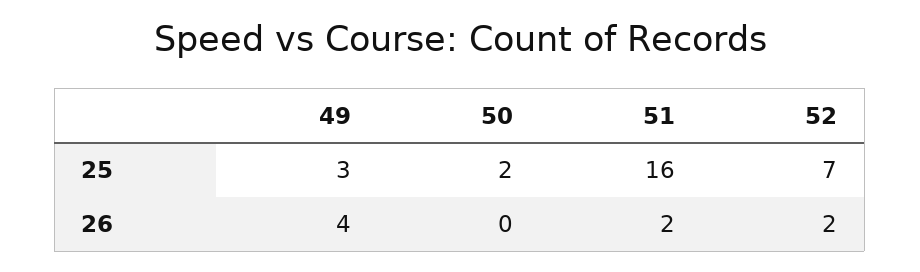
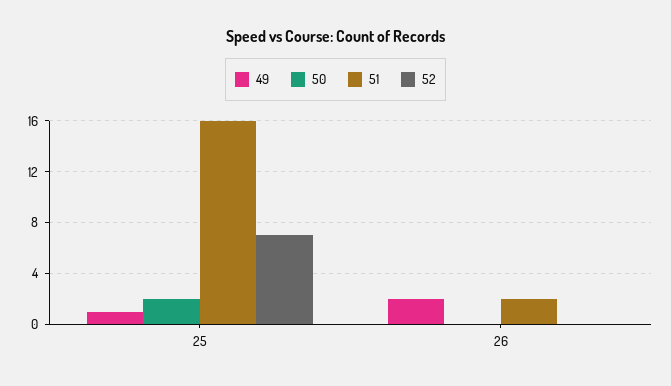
  {
    "49": {
-     "25": 3,
+     "25": 1,
-     "26": 4
+     "26": 2
    },
    "50": {
      "25": 2,
      "26": 0
    },
    "51": {
      "25": 16,
      "26": 2
    },
    "52": {
      "25": 7,
-     "26": 2
+     "26": 0
    }
  }

